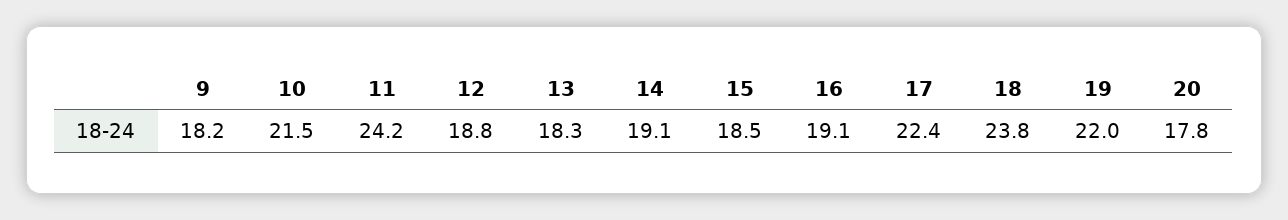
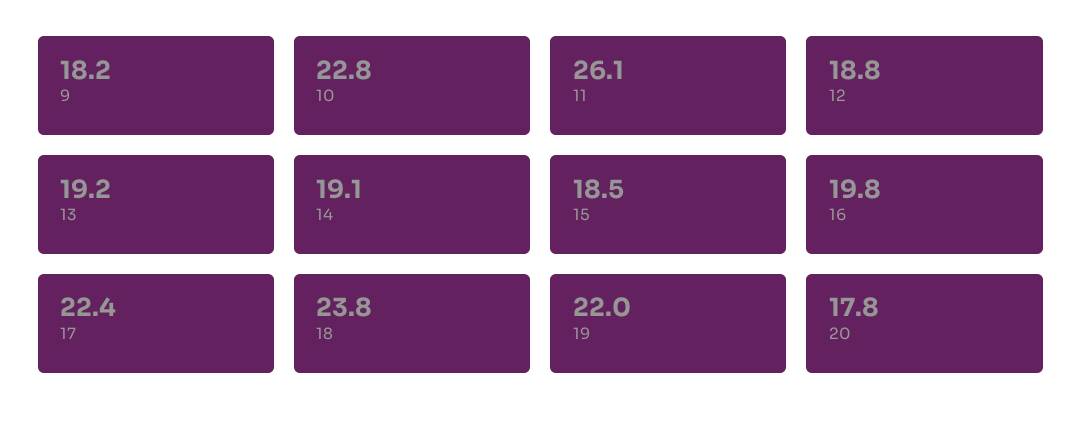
  {
    "9": 18.2,
-   "10": 21.5,
+   "10": 22.8,
-   "11": 24.2,
+   "11": 26.1,
    "12": 18.8,
-   "13": 18.3,
+   "13": 19.2,
    "14": 19.1,
    "15": 18.5,
-   "16": 19.1,
+   "16": 19.8,
    "17": 22.4,
    "18": 23.8,
    "19": 22,
    "20": 17.8
  }

